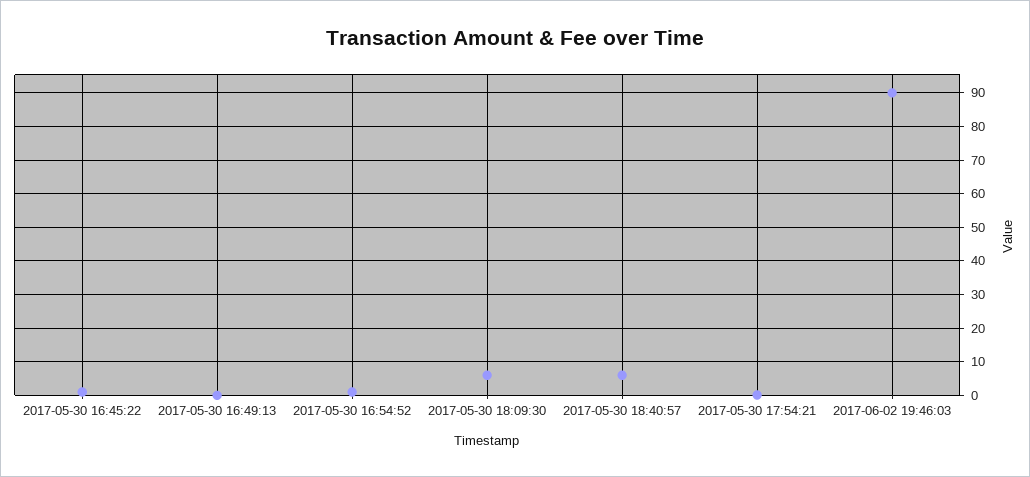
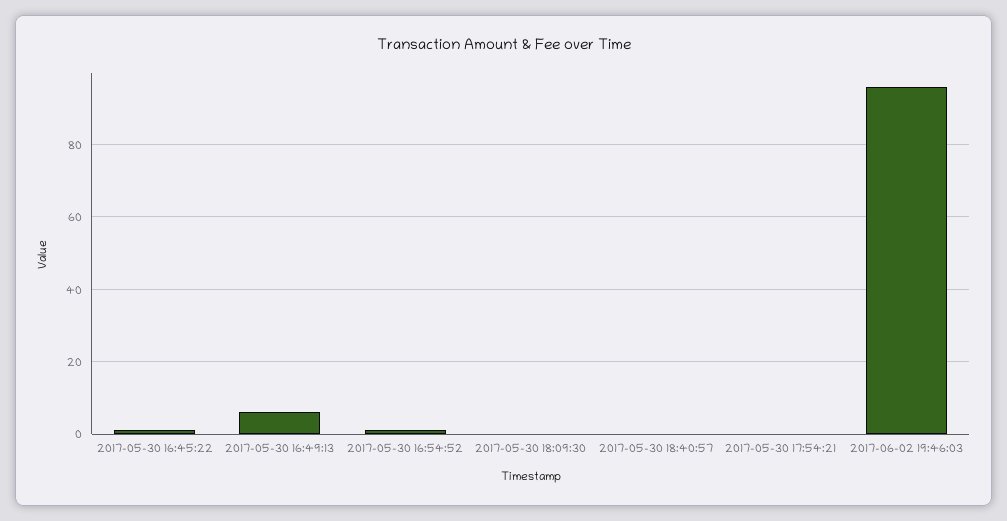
  {
    "2017-05-30 16:45:22": 2,
-   "2017-05-30 16:49:13": 0,
+   "2017-05-30 16:49:13": 6,
    "2017-05-30 16:54:52": 2,
-   "2017-05-30 18:09:30": 6,
+   "2017-05-30 18:09:30": 0,
-   "2017-05-30 18:40:57": 6,
+   "2017-05-30 18:40:57": 0,
    "2017-05-30 17:54:21": 0,
-   "2017-06-02 19:46:03": 90
+   "2017-06-02 19:46:03": 96
  }

